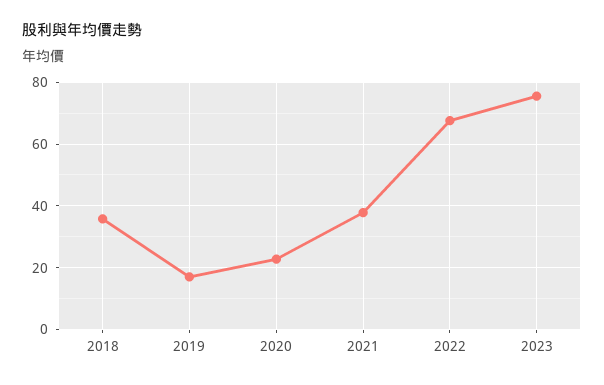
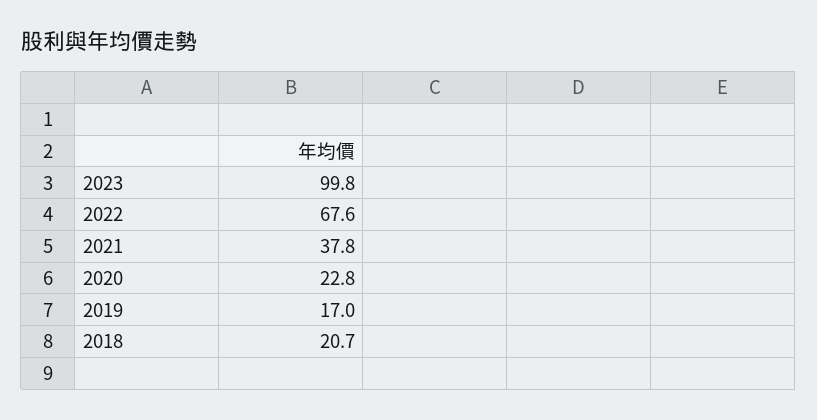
  {
-   "2018": 36,
+   "2018": 20.7,
    "2019": 17,
    "2020": 22.8,
    "2021": 37.8,
    "2022": 67.6,
-   "2023": 76
+   "2023": 99.8
  }

